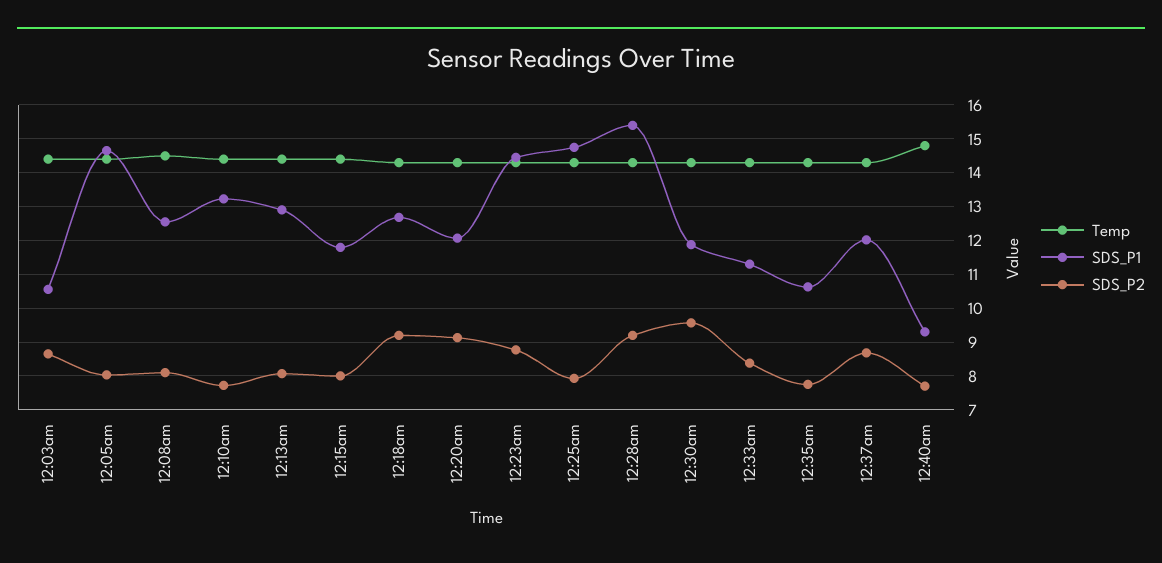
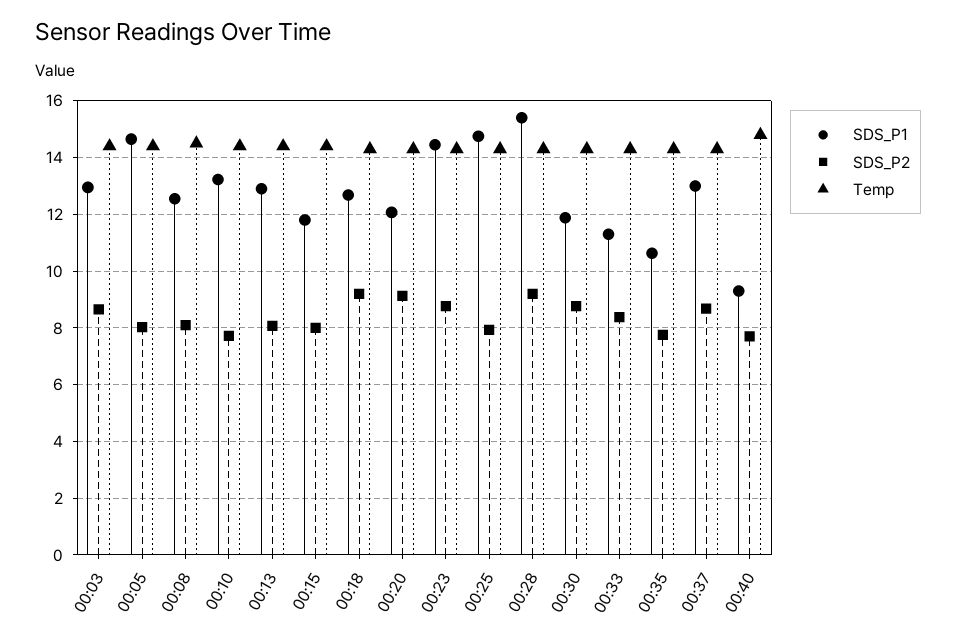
  {
    "Temp": {
      "12:03am": 14.4,
      "12:05am": 14.4,
      "12:08am": 14.6,
      "12:10am": 14.4,
      "12:13am": 14.4,
      "12:15am": 14.4,
      "12:18am": 14.4,
      "12:20am": 14.4,
      "12:23am": 14.4,
      "12:25am": 14.4,
      "12:28am": 14.4,
      "12:30am": 14.4,
      "12:33am": 14.4,
      "12:35am": 14.4,
      "12:37am": 14.4,
      "12:40am": 14.8
    },
    "SDS_P1": {
-     "12:03am": 10.6,
+     "12:03am": 13,
      "12:05am": 14.6,
      "12:08am": 12.6,
      "12:10am": 13.2,
      "12:13am": 13,
      "12:15am": 11.8,
      "12:18am": 12.6,
      "12:20am": 12,
      "12:23am": 14.4,
      "12:25am": 14.8,
      "12:28am": 15.4,
      "12:30am": 11.8,
      "12:33am": 11.4,
      "12:35am": 10.6,
-     "12:37am": 12,
+     "12:37am": 13,
      "12:40am": 9.4
    },
    "SDS_P2": {
      "12:03am": 8.6,
      "12:05am": 8,
      "12:08am": 8.2,
      "12:10am": 7.8,
      "12:13am": 8,
      "12:15am": 8,
      "12:18am": 9.2,
      "12:20am": 9.2,
      "12:23am": 8.8,
      "12:25am": 8,
      "12:28am": 9.2,
-     "12:30am": 9.6,
+     "12:30am": 8.75,
      "12:33am": 8.4,
      "12:35am": 7.8,
      "12:37am": 8.6,
      "12:40am": 7.8
    }
  }

